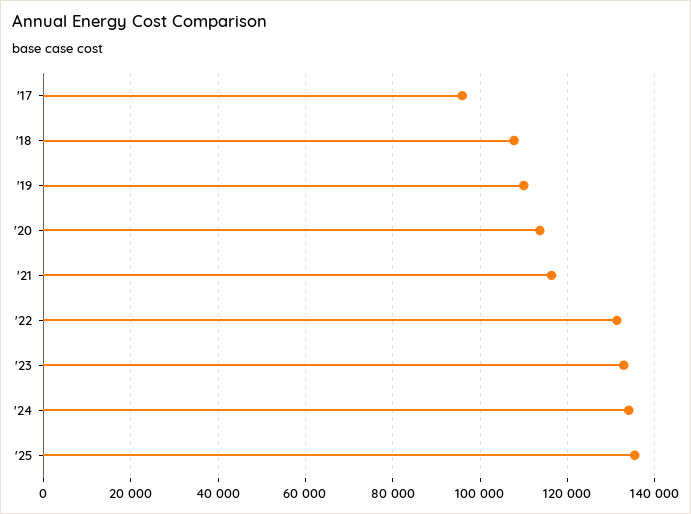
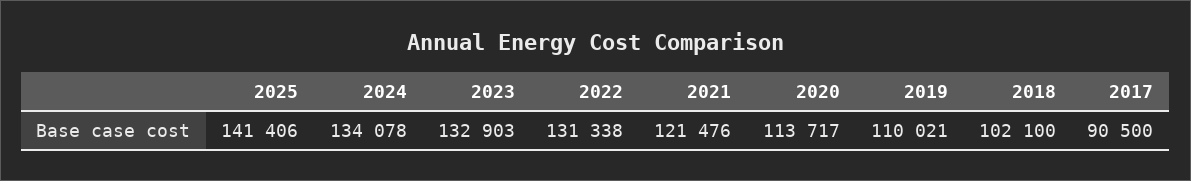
  {
-   "'17": 96000,
+   "'17": 90500,
-   "'18": 108000,
+   "'18": 102100,
    "'19": 110021,
    "'20": 113717,
-   "'21": 116000,
+   "'21": 121476,
    "'22": 131338,
    "'23": 132903,
    "'24": 134078,
-   "'25": 136000
+   "'25": 141406
  }

